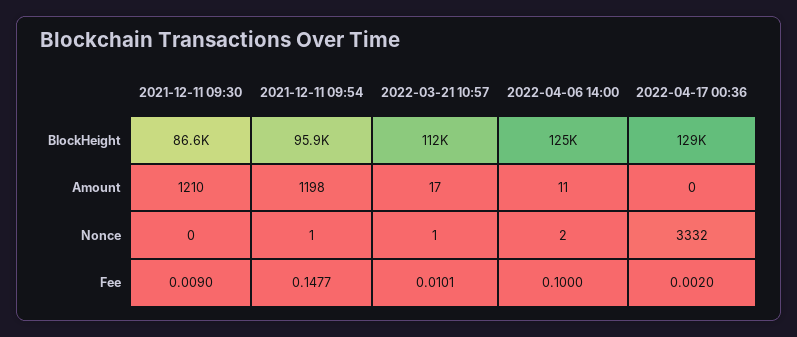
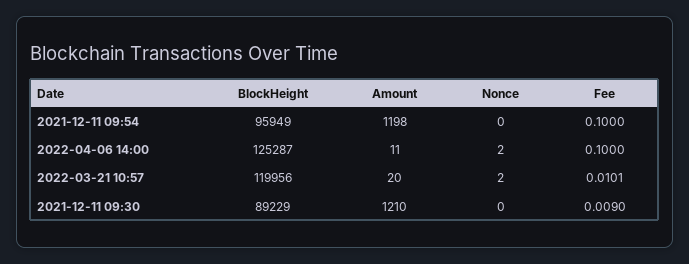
  {
    "2021-12-11 09:30": {
-     "BlockHeight": 86600,
+     "BlockHeight": 89229,
      "Amount": 1210,
      "Nonce": 0,
      "Fee": 0.009
    },
    "2021-12-11 09:54": {
      "BlockHeight": 95949,
      "Amount": 1198,
-     "Nonce": 1,
+     "Nonce": 0,
-     "Fee": 0.1477
+     "Fee": 0.1
    },
    "2022-03-21 10:57": {
-     "BlockHeight": 112000,
+     "BlockHeight": 119956,
-     "Amount": 17,
+     "Amount": 20,
-     "Nonce": 1,
+     "Nonce": 2,
      "Fee": 0.0101
    },
    "2022-04-06 14:00": {
      "BlockHeight": 125287,
      "Amount": 11,
      "Nonce": 2,
      "Fee": 0.1
-   },
+   }
-   "2022-04-17 00:36": {
-     "BlockHeight": 129000,
-     "Amount": 0,
-     "Nonce": 3332,
-     "Fee": 0.002
-   }
  }

